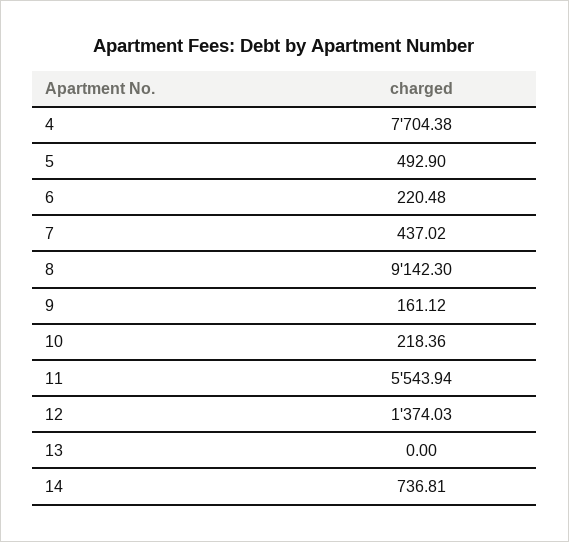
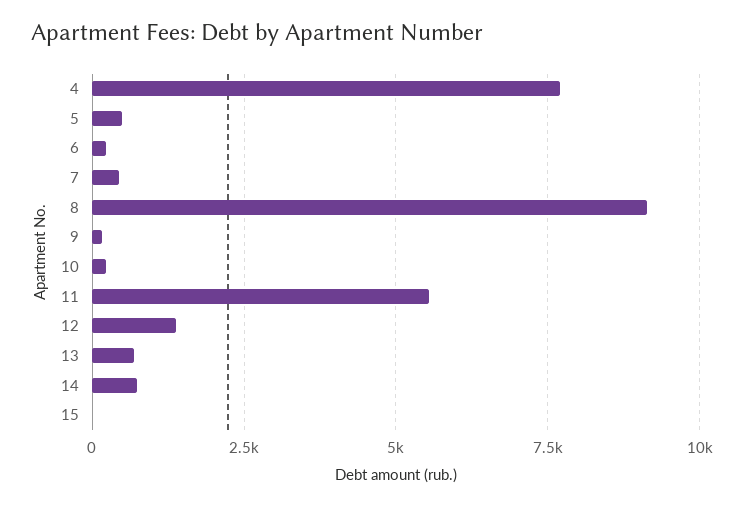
  {
    "4": 7704.38,
    "5": 492.9,
    "6": 220.48,
    "7": 437.02,
    "8": 9142.3,
    "9": 161.12,
    "10": 218.36,
    "11": 5543.94,
    "12": 1374.03,
-   "13": 0,
+   "13": 750,
-   "14": 736.81
+   "14": 736.81,
+   "15": 0
  }

